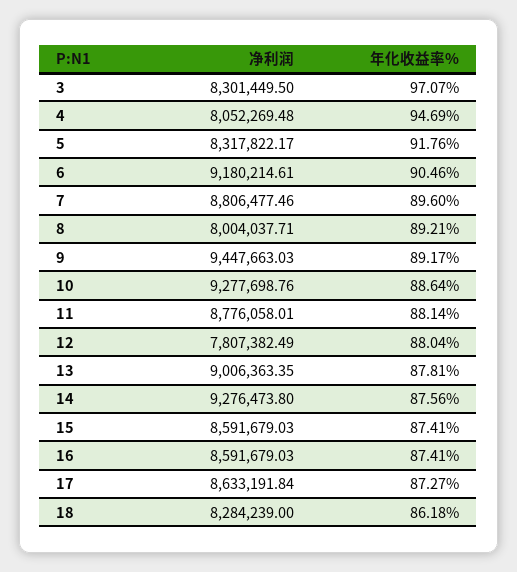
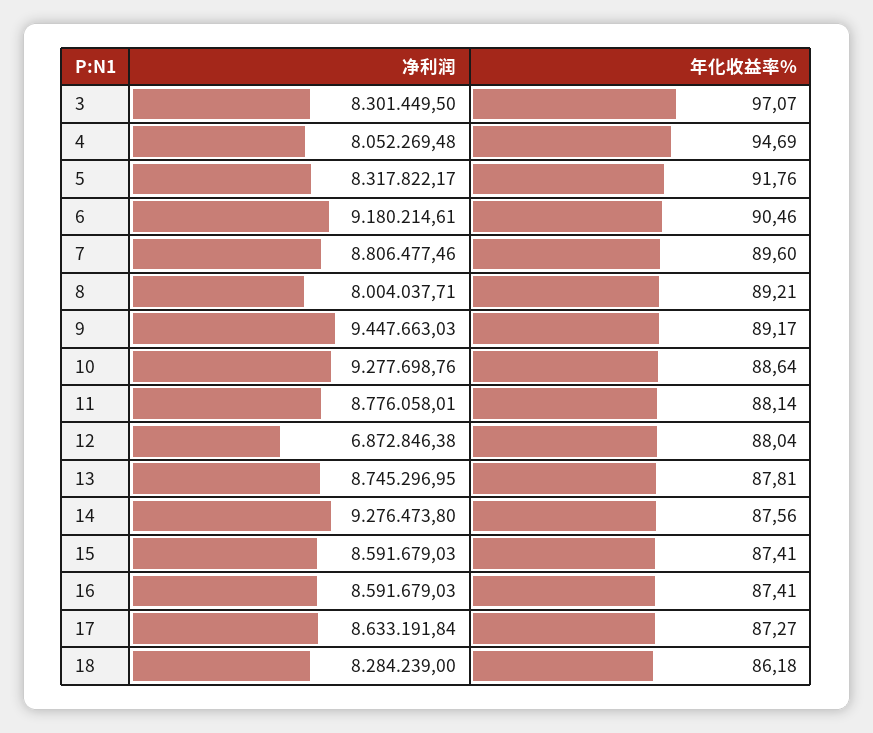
  {
    "净利润": {
      "3": 8301449.5,
      "4": 8052269.48,
      "5": 8317822.17,
      "6": 9180214.61,
      "7": 8806477.46,
      "8": 8004037.71,
      "9": 9447663.03,
      "10": 9277698.76,
      "11": 8776058.01,
-     "12": 7807382.49,
+     "12": 6872846.38,
-     "13": 9006363.35,
+     "13": 8745296.95,
      "14": 9276473.8,
      "15": 8591679.03,
      "16": 8591679.03,
      "17": 8633191.84,
      "18": 8284239
    },
    "年化收益率%": {
      "3": 97.07,
      "4": 94.69,
      "5": 91.76,
      "6": 90.46,
      "7": 89.6,
      "8": 89.21,
      "9": 89.17,
      "10": 88.64,
      "11": 88.14,
      "12": 88.04,
      "13": 87.81,
      "14": 87.56,
      "15": 87.41,
      "16": 87.41,
      "17": 87.27,
      "18": 86.18
    }
  }

